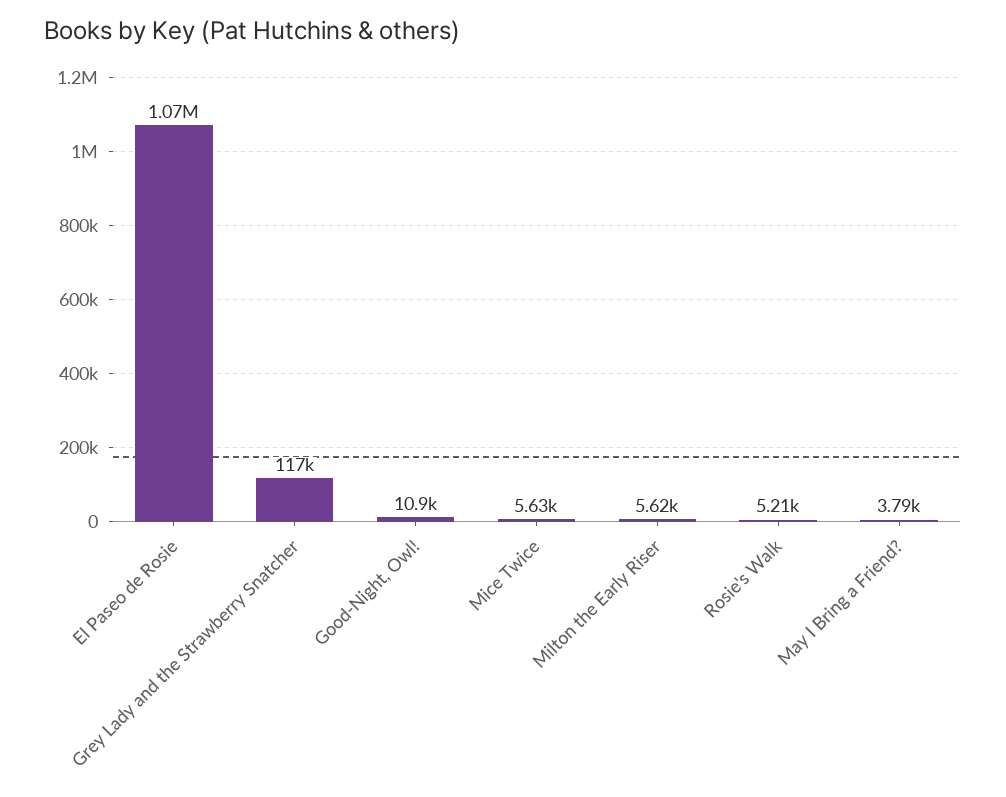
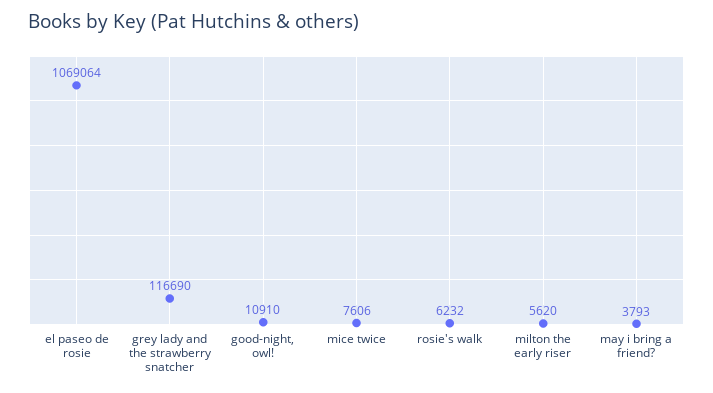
  {
    "El Paseo de Rosie": 1069064,
    "Grey Lady and the Strawberry Snatcher": 116690,
    "Good-Night, Owl!": 10910,
-   "Mice Twice": 5630,
+   "Mice Twice": 7606,
    "Milton the Early Riser": 5620,
-   "Rosie's Walk": 5210,
+   "Rosie's Walk": 6232,
    "May I Bring a Friend?": 3793
  }

